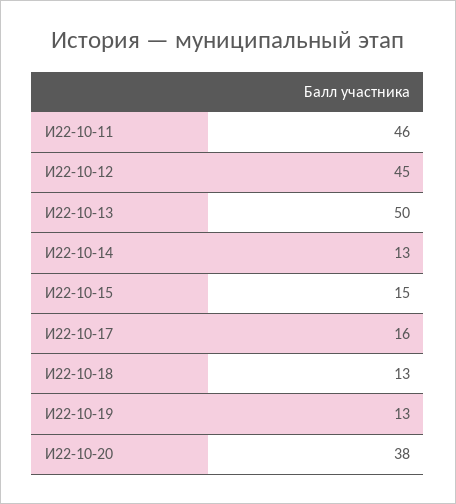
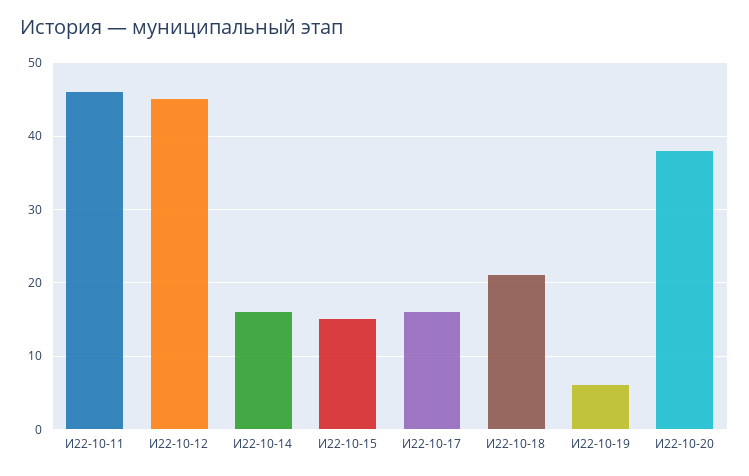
  {
    "И22-10-11": 46,
    "И22-10-12": 45,
-   "И22-10-13": 50,
-   "И22-10-14": 13,
+   "И22-10-14": 16,
    "И22-10-15": 15,
    "И22-10-17": 16,
-   "И22-10-18": 13,
+   "И22-10-18": 21,
-   "И22-10-19": 13,
+   "И22-10-19": 6,
    "И22-10-20": 38
  }

